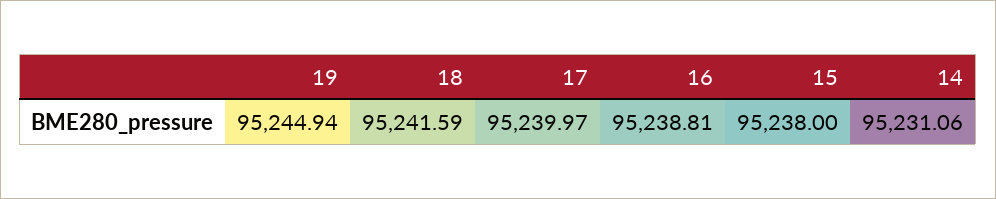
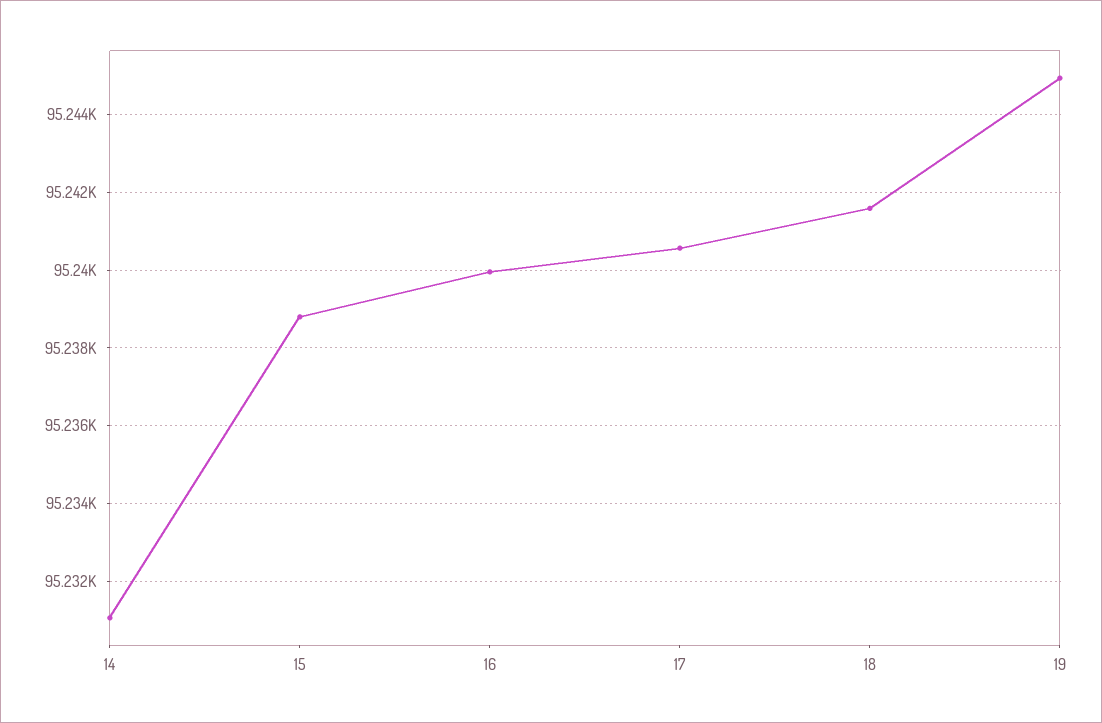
  {
    "19": 95244.94,
    "18": 95241.59,
-   "17": 95239.97,
+   "17": 95240.6,
-   "16": 95238.81,
+   "16": 95240,
-   "15": 95238,
+   "15": 95238.8,
    "14": 95231.06
  }

